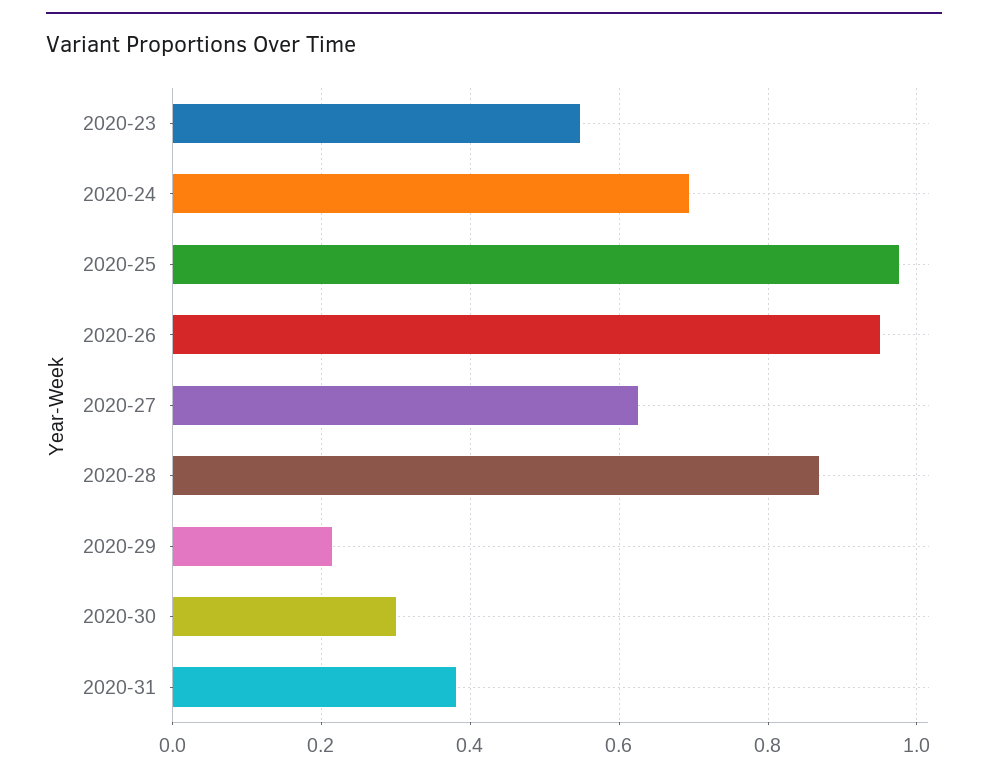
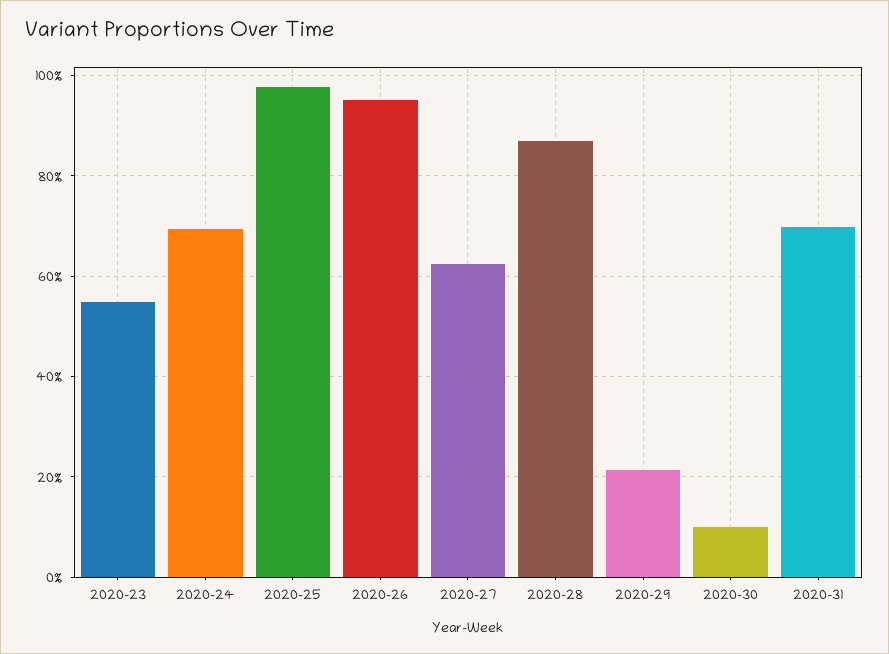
  {
    "2020-23": 0.54,
    "2020-24": 0.7,
    "2020-25": 0.98,
    "2020-26": 0.96,
    "2020-27": 0.62,
    "2020-28": 0.86,
    "2020-29": 0.22,
-   "2020-30": 0.3,
+   "2020-30": 0.1,
-   "2020-31": 0.38
+   "2020-31": 0.7
  }

